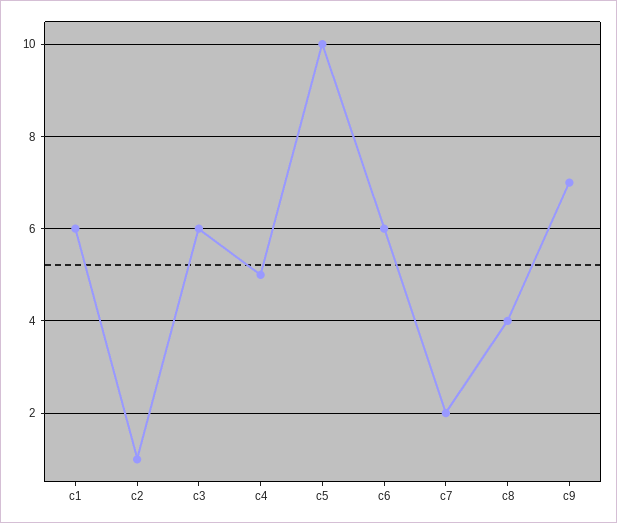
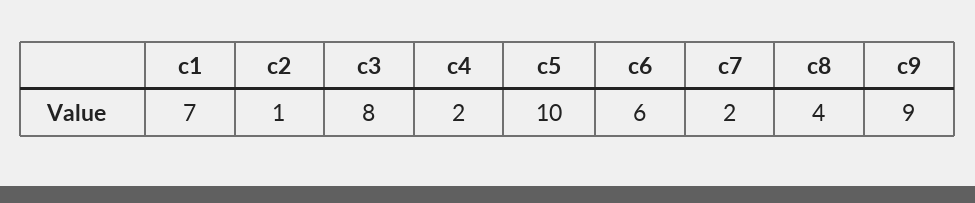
  {
-   "c1": 6,
+   "c1": 7,
    "c2": 1,
-   "c3": 6,
+   "c3": 8,
-   "c4": 5,
+   "c4": 2,
    "c5": 10,
    "c6": 6,
    "c7": 2,
    "c8": 4,
-   "c9": 7
+   "c9": 9
  }

